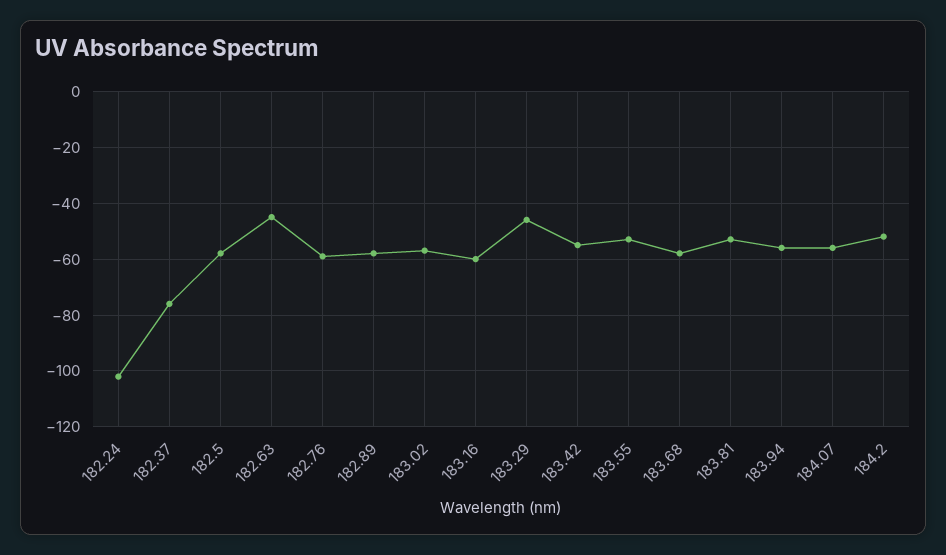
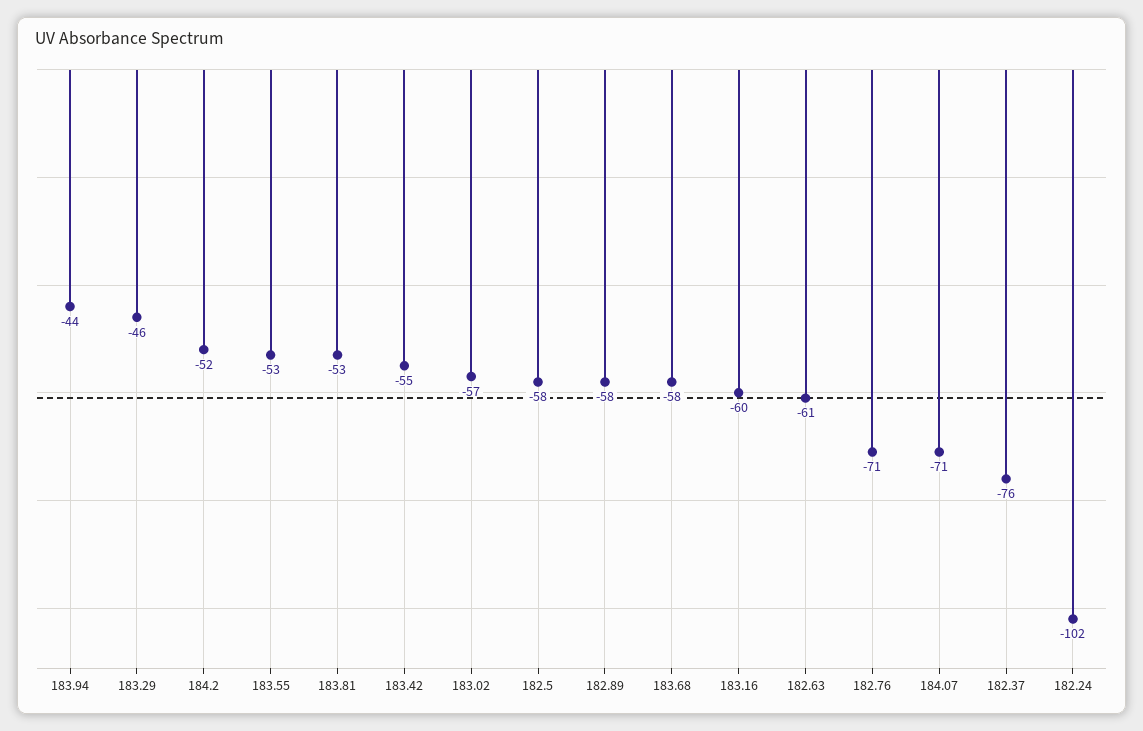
  {
    "182.24": -102,
    "182.37": -76,
    "182.5": -58,
-   "182.63": -45,
+   "182.63": -61,
-   "182.76": -60,
+   "182.76": -71,
    "182.89": -58,
    "183.02": -57,
    "183.16": -60,
    "183.29": -46,
    "183.42": -55,
    "183.55": -53,
    "183.68": -58,
    "183.81": -53,
-   "183.94": -55,
+   "183.94": -44,
-   "184.07": -55,
+   "184.07": -71,
    "184.2": -52
  }

